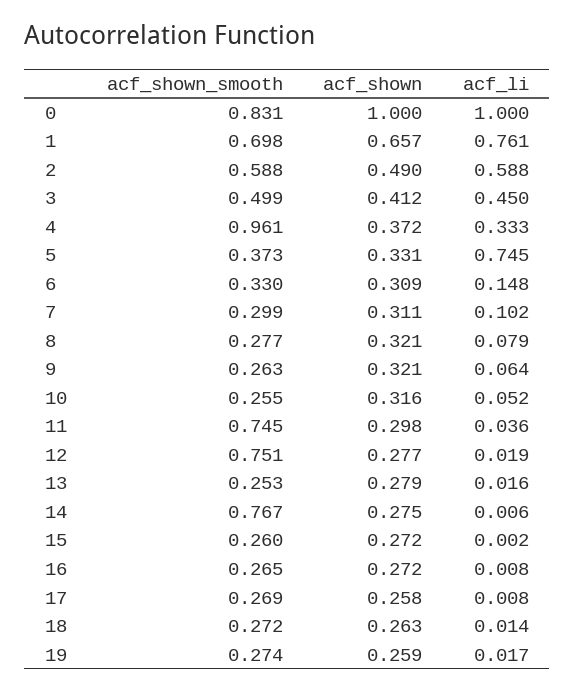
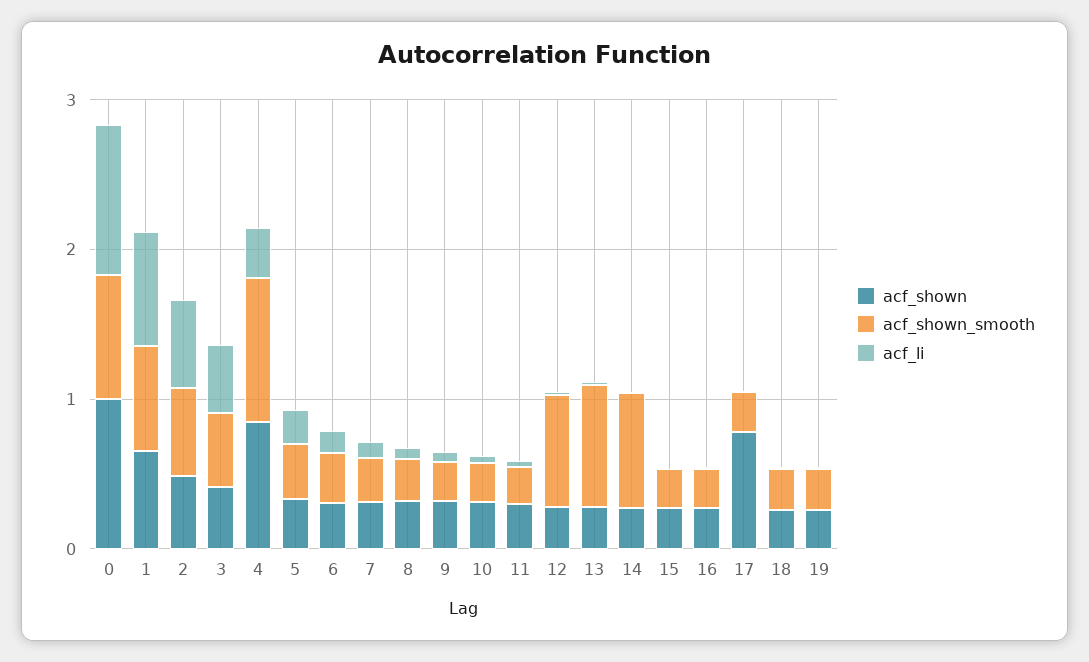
  {
    "acf_shown_smooth": {
      "0": 0.831,
      "1": 0.698,
      "2": 0.588,
      "3": 0.499,
      "4": 0.961,
      "5": 0.373,
      "6": 0.33,
      "7": 0.299,
      "8": 0.277,
      "9": 0.263,
      "10": 0.255,
-     "11": 0.745,
+     "11": 0.2,
      "12": 0.751,
-     "13": 0.253,
+     "13": 0.8,
      "14": 0.767,
      "15": 0.26,
      "16": 0.265,
      "17": 0.269,
      "18": 0.272,
      "19": 0.274
    },
    "acf_shown": {
      "0": 1,
      "1": 0.657,
      "2": 0.49,
      "3": 0.412,
-     "4": 0.372,
+     "4": 0.8,
      "5": 0.331,
      "6": 0.309,
      "7": 0.311,
      "8": 0.321,
      "9": 0.321,
      "10": 0.316,
      "11": 0.298,
      "12": 0.277,
      "13": 0.279,
      "14": 0.275,
      "15": 0.272,
      "16": 0.272,
-     "17": 0.258,
+     "17": 0.8,
      "18": 0.263,
      "19": 0.259
    },
    "acf_li": {
      "0": 1,
      "1": 0.761,
      "2": 0.588,
      "3": 0.45,
      "4": 0.333,
-     "5": 0.745,
+     "5": 0.2,
      "6": 0.148,
      "7": 0.102,
      "8": 0.079,
      "9": 0.064,
      "10": 0.052,
      "11": 0.036,
      "12": 0.019,
      "13": 0.016,
      "14": 0.006,
      "15": 0.002,
      "16": 0.008,
      "17": 0.008,
      "18": 0.014,
      "19": 0.017
    }
  }

